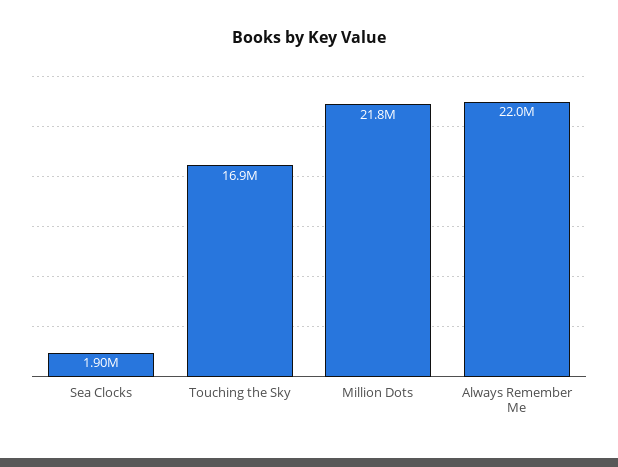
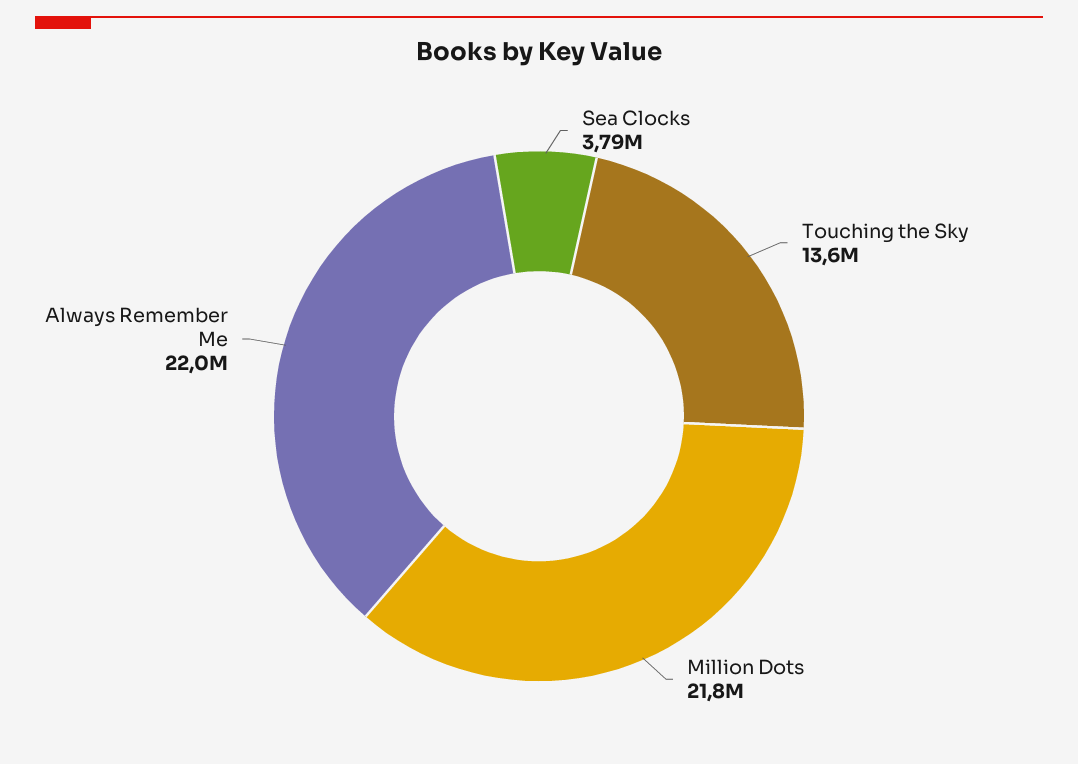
  {
-   "Sea Clocks": 1900000,
+   "Sea Clocks": 3790000,
-   "Touching the Sky": 16900000,
+   "Touching the Sky": 13600000,
    "Million Dots": 21800000,
    "Always Remember Me": 22000000
  }

